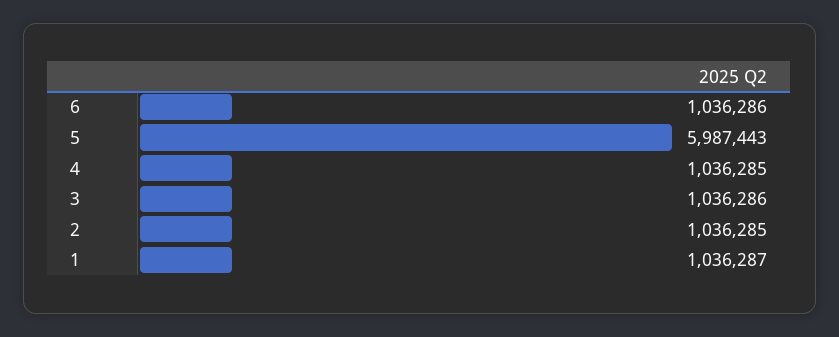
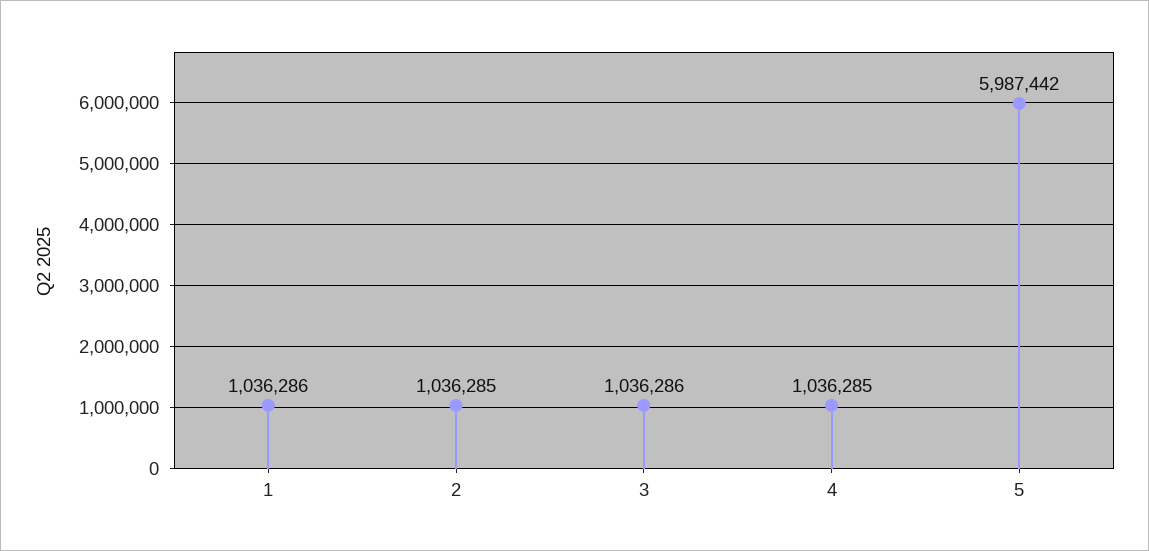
  {
-   "6": 1036286,
-   "5": 5987443,
+   "5": 5987442,
    "4": 1036285,
    "3": 1036286,
    "2": 1036285,
-   "1": 1036287
+   "1": 1036286
  }

